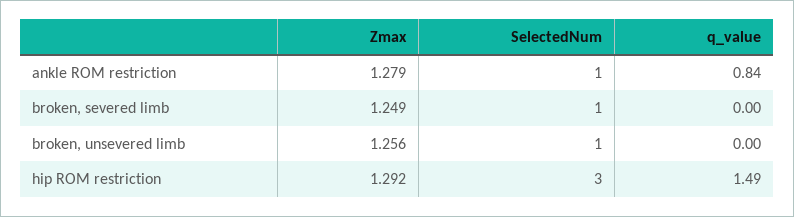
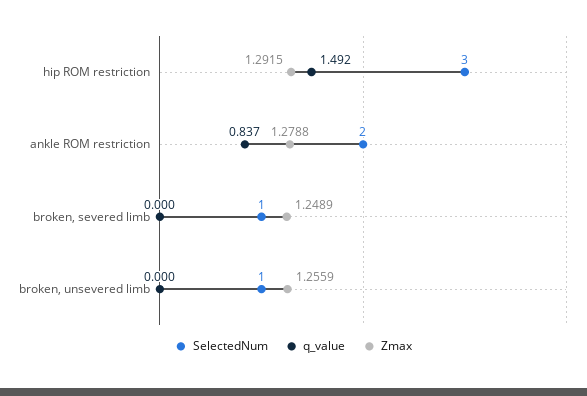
  {
    "Zmax": {
      "ankle ROM restriction": 1.2788,
      "broken, severed limb": 1.2489,
      "broken, unsevered limb": 1.2559,
      "hip ROM restriction": 1.2915
    },
    "SelectedNum": {
-     "ankle ROM restriction": 1,
+     "ankle ROM restriction": 2,
      "broken, severed limb": 1,
      "broken, unsevered limb": 1,
      "hip ROM restriction": 3
    },
    "q_value": {
      "ankle ROM restriction": 0.837,
      "broken, severed limb": 0,
      "broken, unsevered limb": 0,
      "hip ROM restriction": 1.492
    }
  }

